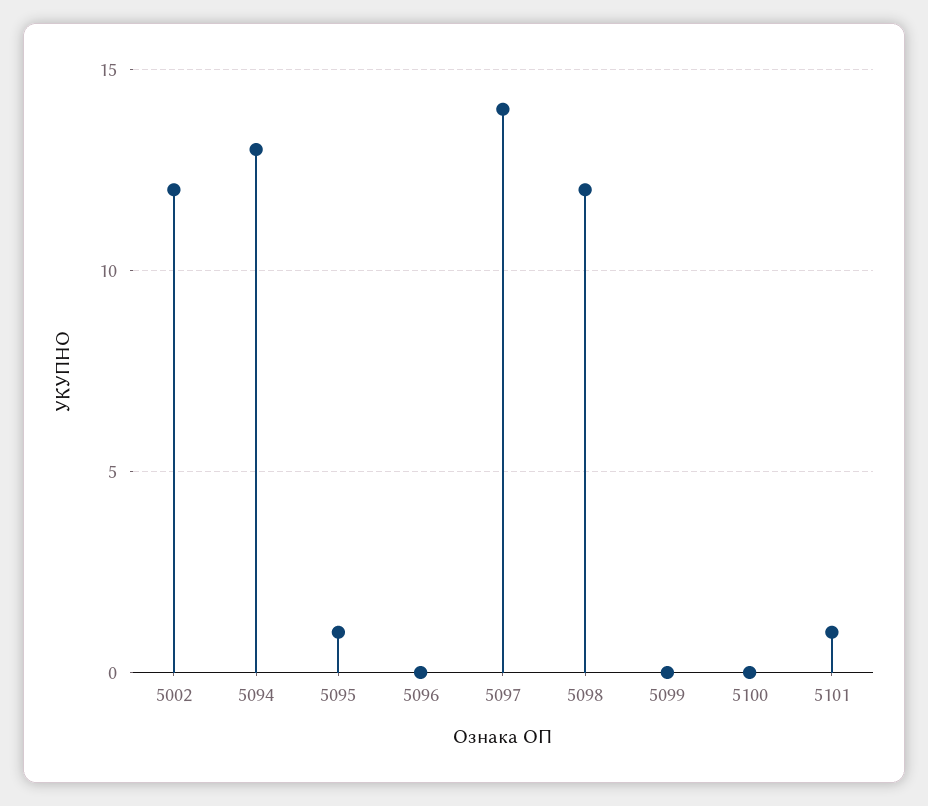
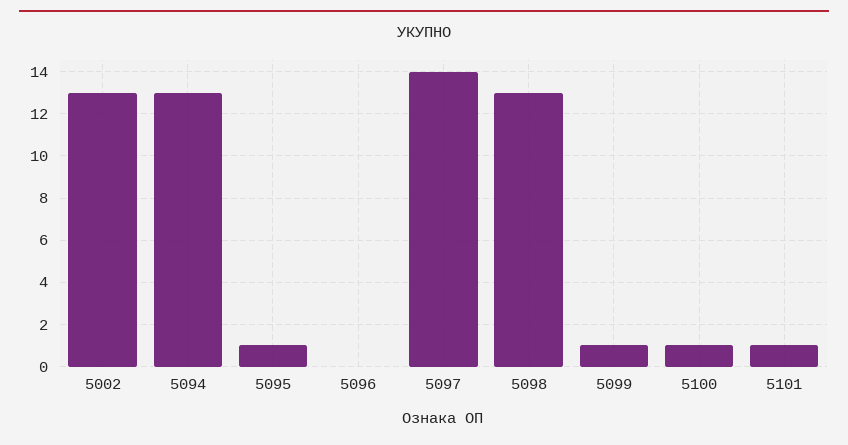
  {
-   "5002": 12,
+   "5002": 13,
    "5094": 13,
    "5095": 1,
    "5096": 0,
    "5097": 14,
-   "5098": 12,
+   "5098": 13,
-   "5099": 0,
+   "5099": 1,
-   "5100": 0,
+   "5100": 1,
    "5101": 1
  }

